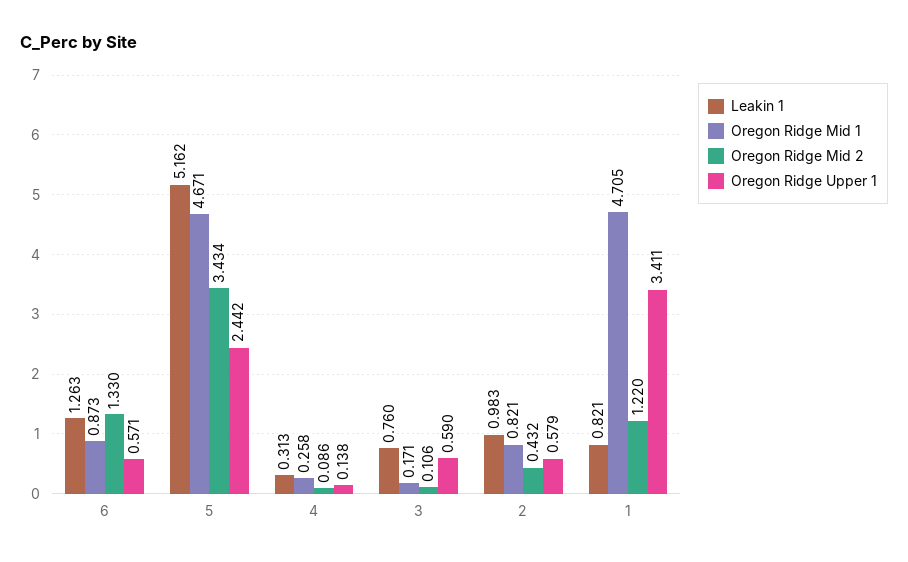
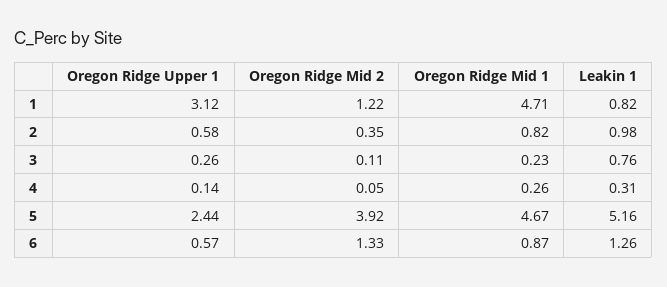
  {
    "Leakin 1": {
      "6": 1.263,
      "5": 5.162,
      "4": 0.313,
      "3": 0.76,
      "2": 0.983,
      "1": 0.821
    },
    "Oregon Ridge Mid 1": {
      "6": 0.873,
      "5": 4.671,
      "4": 0.258,
-     "3": 0.171,
+     "3": 0.23,
      "2": 0.821,
      "1": 4.705
    },
    "Oregon Ridge Mid 2": {
      "6": 1.33,
-     "5": 3.434,
+     "5": 3.92,
-     "4": 0.086,
+     "4": 0.05,
      "3": 0.106,
-     "2": 0.432,
+     "2": 0.35,
      "1": 1.22
    },
    "Oregon Ridge Upper 1": {
      "6": 0.571,
      "5": 2.442,
      "4": 0.138,
-     "3": 0.59,
+     "3": 0.26,
      "2": 0.579,
-     "1": 3.411
+     "1": 3.12
    }
  }

